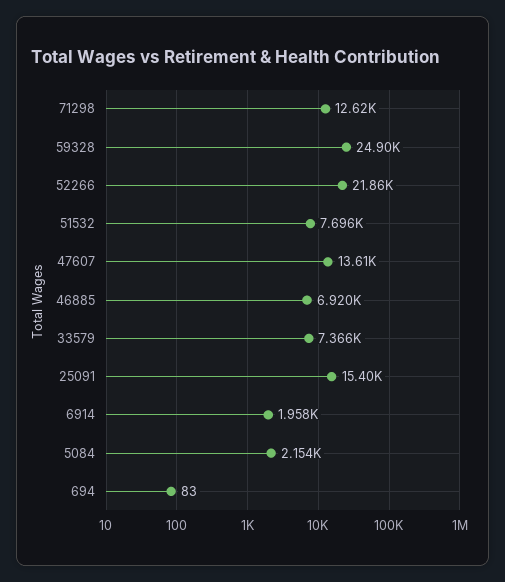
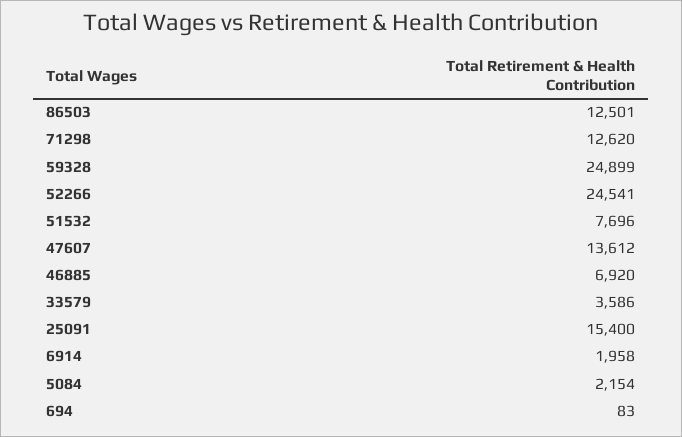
  {
    "71298": 12620,
    "59328": 24899,
-   "52266": 21860,
+   "52266": 24541,
    "51532": 7696,
    "47607": 13612,
    "46885": 6920,
-   "33579": 7366,
+   "33579": 3586,
    "25091": 15400,
    "6914": 1958,
    "5084": 2154,
-   "694": 83
+   "694": 83,
+   "86503": 12501
  }

